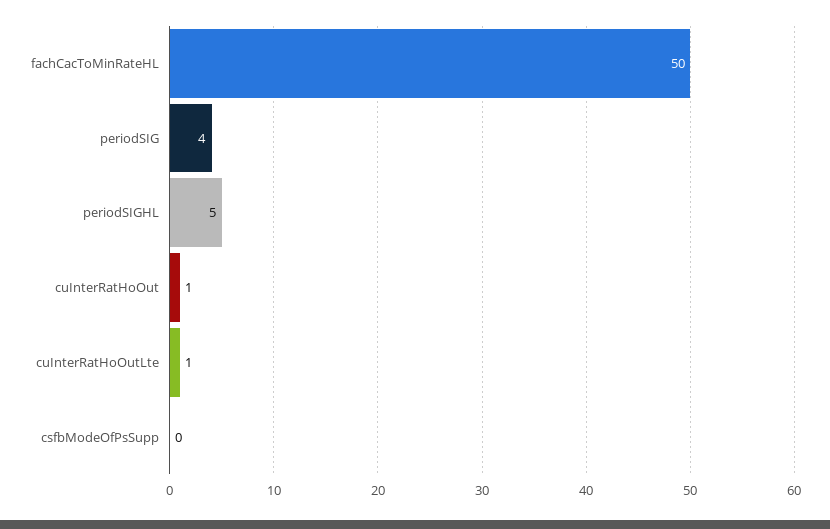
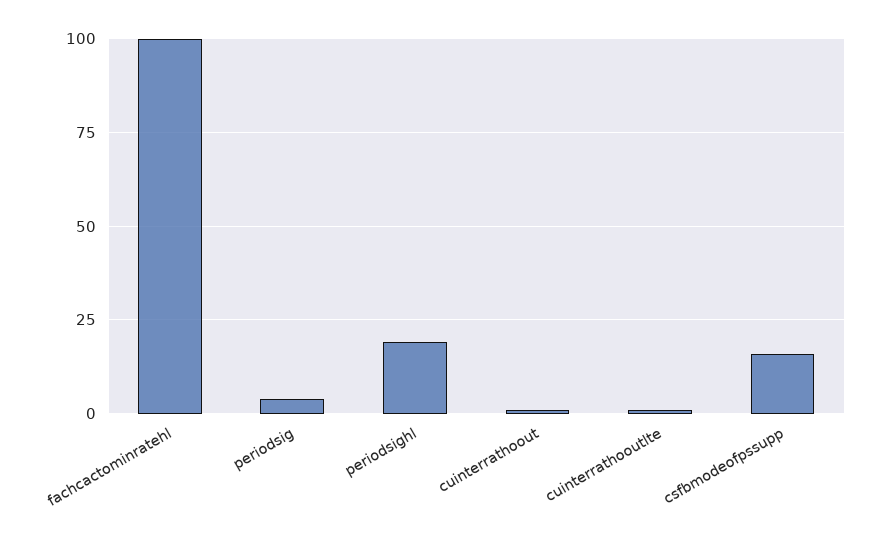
  {
-   "fachCacToMinRateHL": 50,
+   "fachCacToMinRateHL": 100,
    "periodSIG": 4,
-   "periodSIGHL": 5,
+   "periodSIGHL": 20,
    "cuInterRatHoOut": 1,
    "cuInterRatHoOutLte": 1,
-   "csfbModeOfPsSupp": 0
+   "csfbModeOfPsSupp": 15
  }

